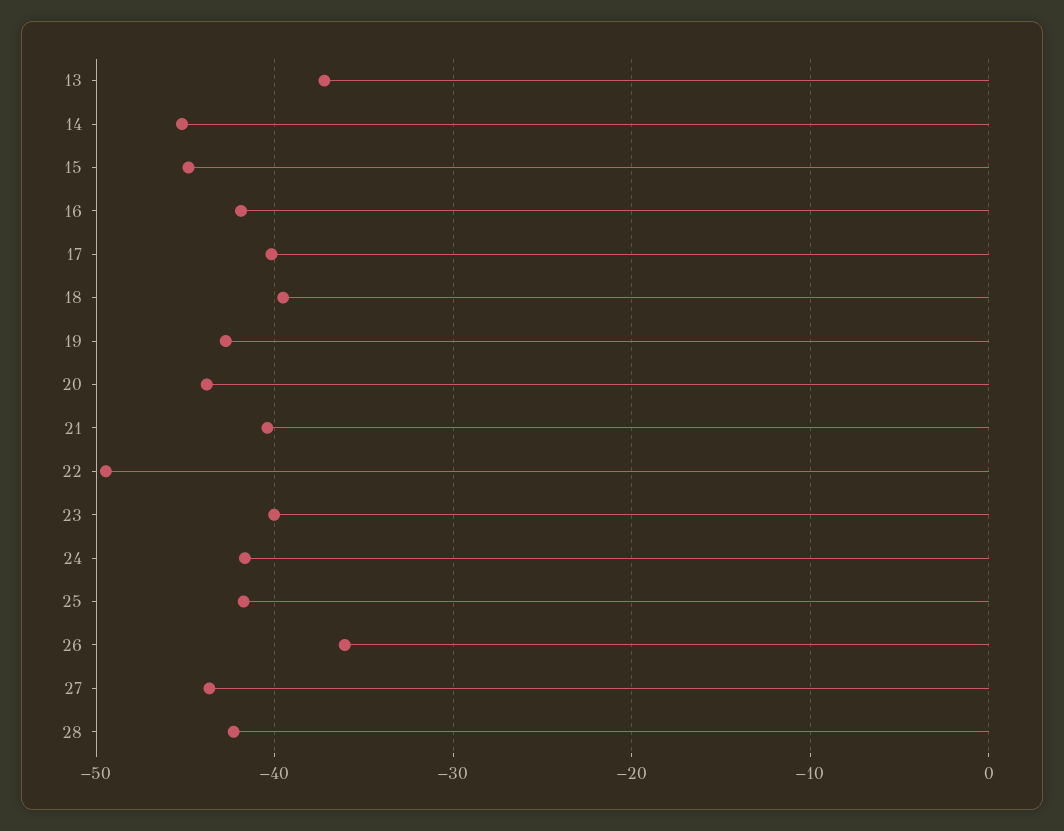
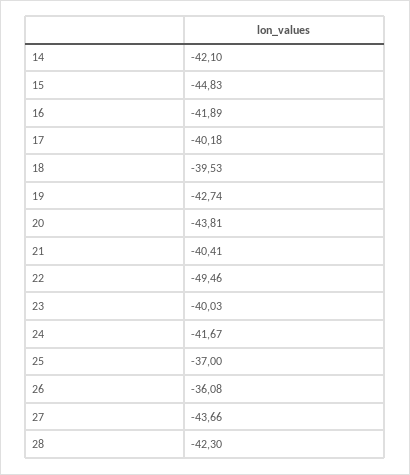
  {
-   "13": -37,
-   "14": -45,
+   "14": -42.1,
    "15": -44.83,
    "16": -41.89,
    "17": -40.18,
    "18": -39.53,
    "19": -42.74,
    "20": -43.81,
    "21": -40.41,
    "22": -49.46,
    "23": -40.03,
    "24": -41.67,
-   "25": -42,
+   "25": -37,
    "26": -36.08,
    "27": -43.66,
    "28": -42.3
  }

